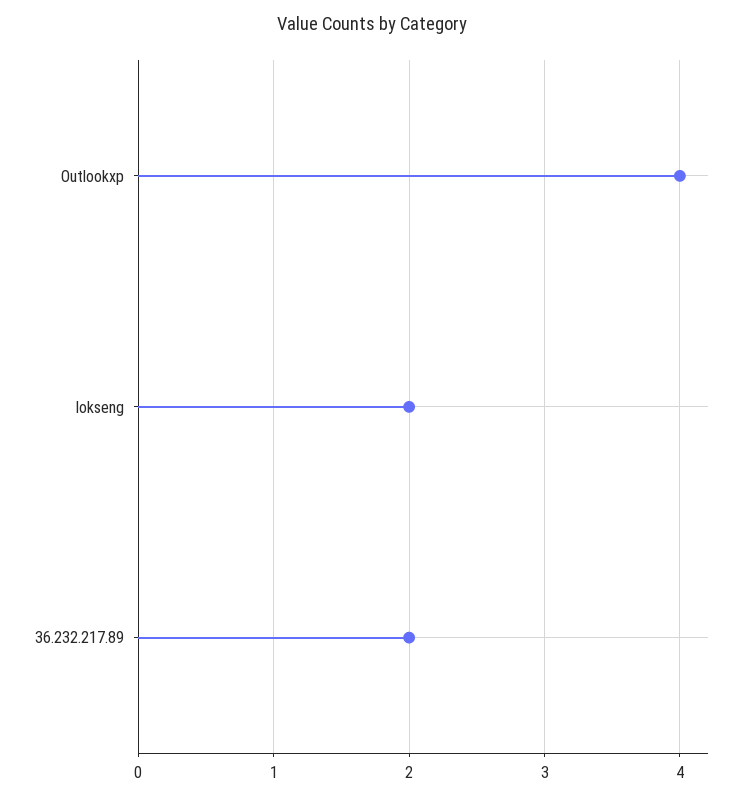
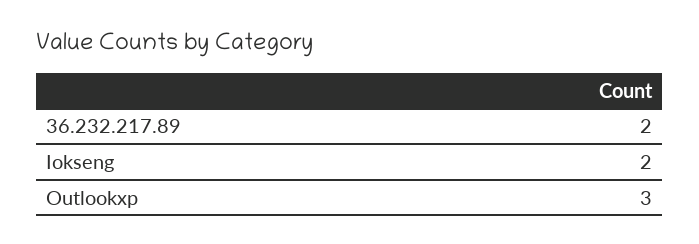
  {
-   "Outlookxp": 4,
+   "Outlookxp": 3,
    "Iokseng": 2,
    "36.232.217.89": 2
  }

